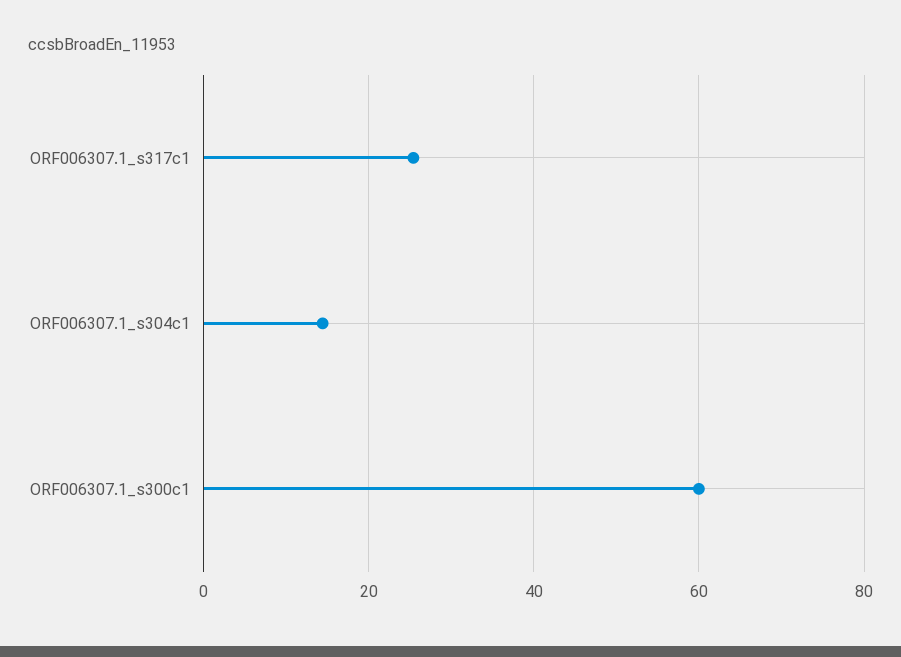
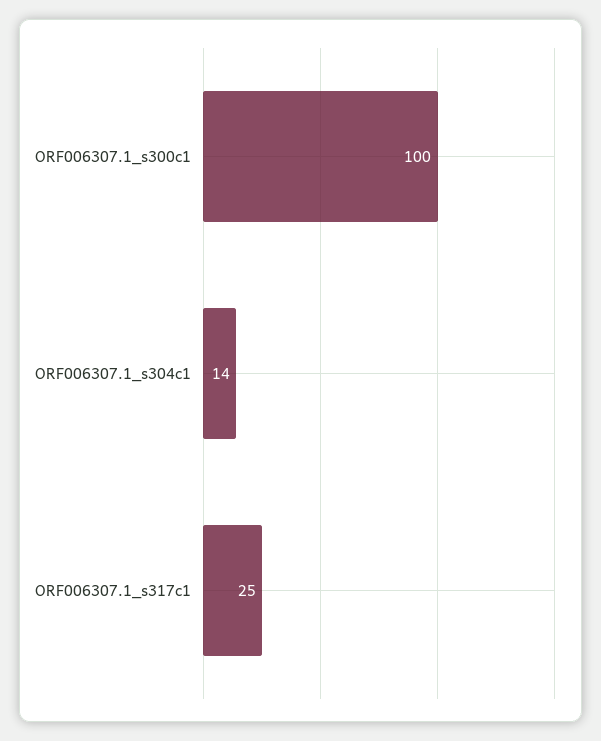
  {
    "ORF006307.1_s317c1": 25,
    "ORF006307.1_s304c1": 14,
-   "ORF006307.1_s300c1": 60
+   "ORF006307.1_s300c1": 100
  }

